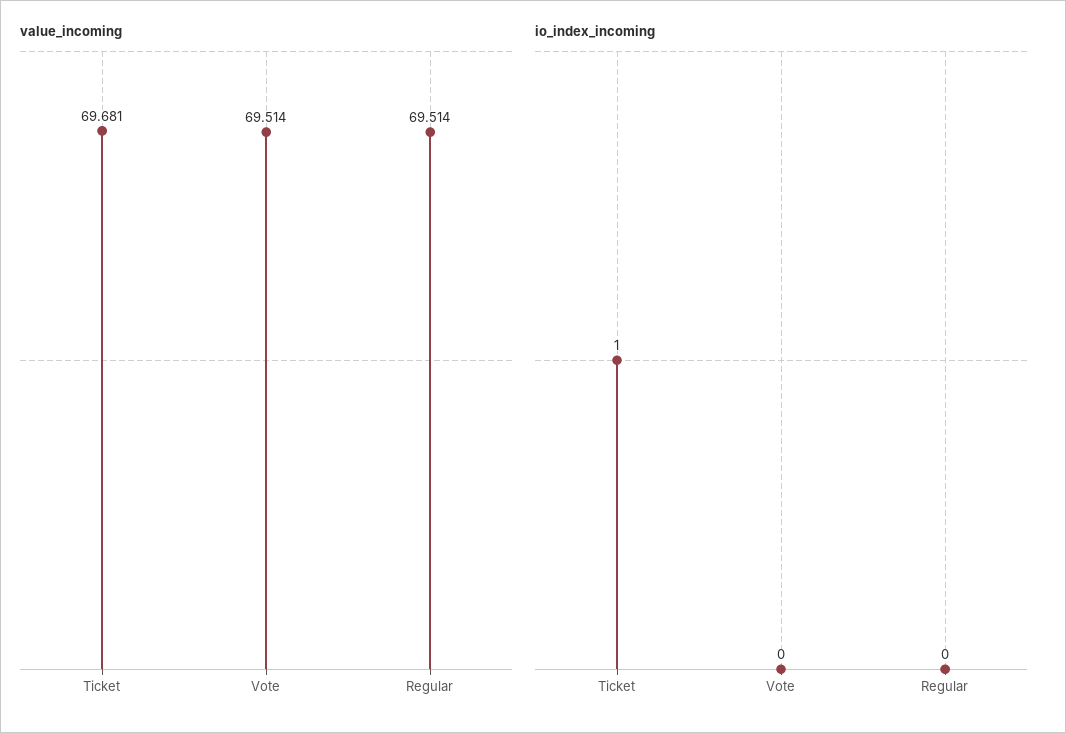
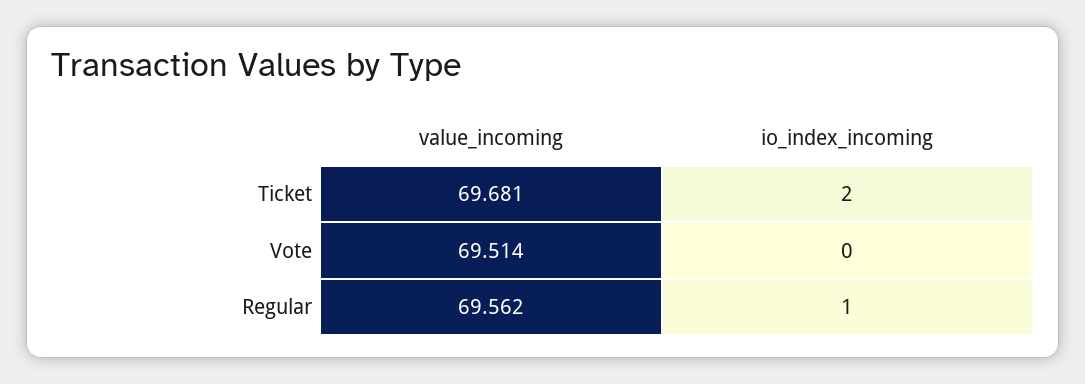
  {
    "value_incoming": {
      "Ticket": 69.681,
      "Vote": 69.514,
-     "Regular": 69.514
+     "Regular": 69.562
    },
    "io_index_incoming": {
-     "Ticket": 1,
+     "Ticket": 2,
      "Vote": 0,
-     "Regular": 0
+     "Regular": 1
    }
  }

